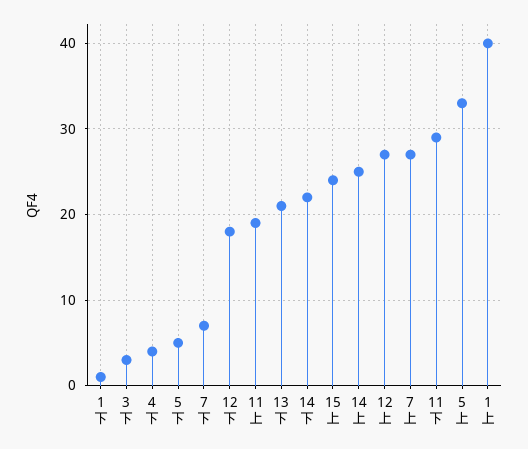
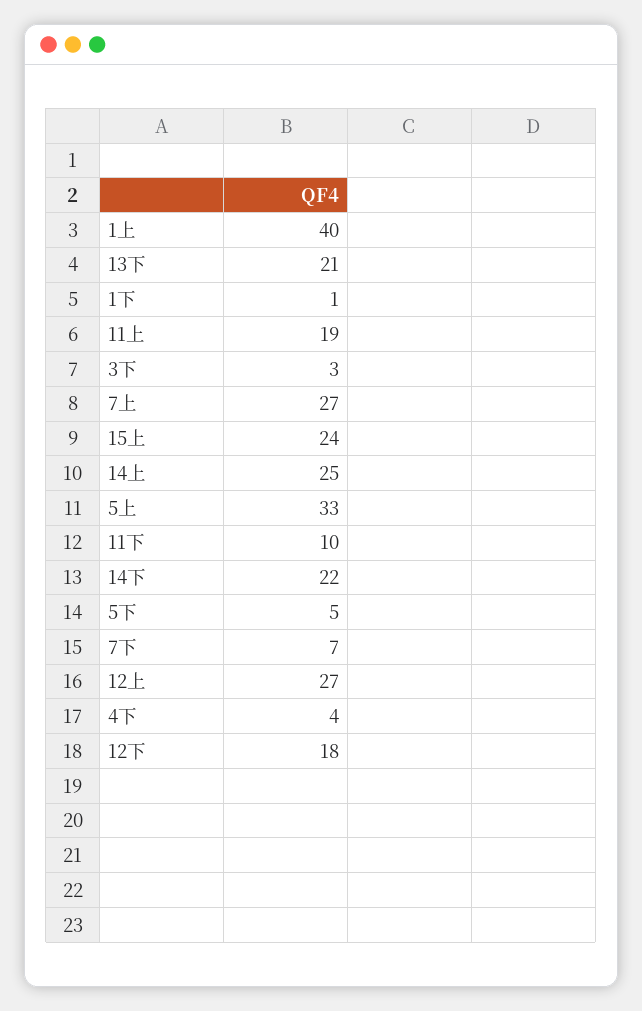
  {
    "1下": 1,
    "3下": 3,
    "4下": 4,
    "5下": 5,
    "7下": 7,
    "12下": 18,
    "11上": 19,
    "13下": 21,
    "14下": 22,
    "15上": 24,
    "14上": 25,
    "12上": 27,
    "7上": 27,
-   "11下": 29,
+   "11下": 10,
    "5上": 33,
    "1上": 40
  }

